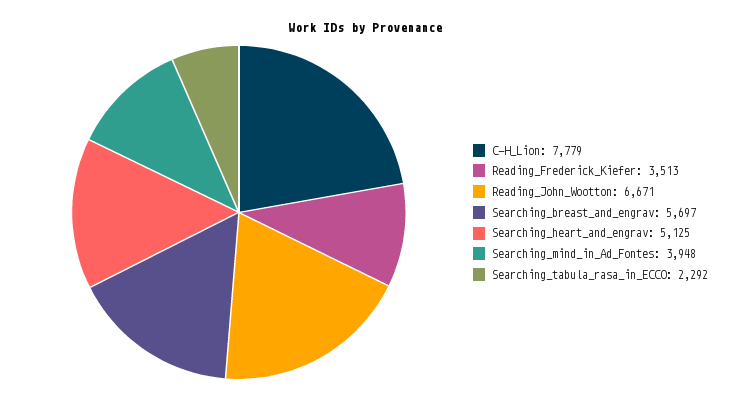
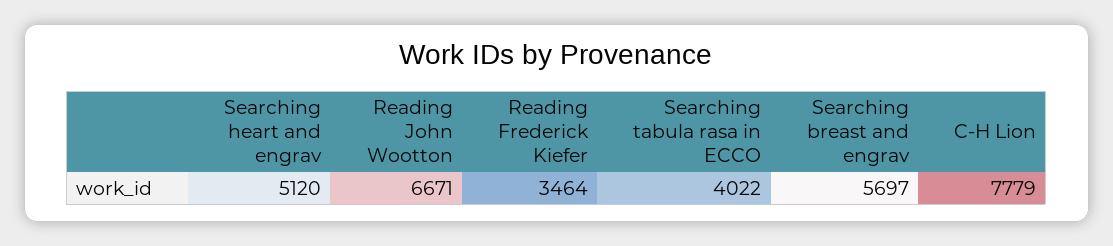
  {
    "C-H_Lion": 7779,
-   "Reading_Frederick_Kiefer": 3513,
+   "Reading_Frederick_Kiefer": 3464,
    "Reading_John_Wootton": 6671,
    "Searching_breast_and_engrav": 5697,
-   "Searching_heart_and_engrav": 5125,
+   "Searching_heart_and_engrav": 5120,
-   "Searching_mind_in_Ad_Fontes": 3948,
-   "Searching_tabula_rasa_in_ECCO": 2292
+   "Searching_tabula_rasa_in_ECCO": 4022
  }

